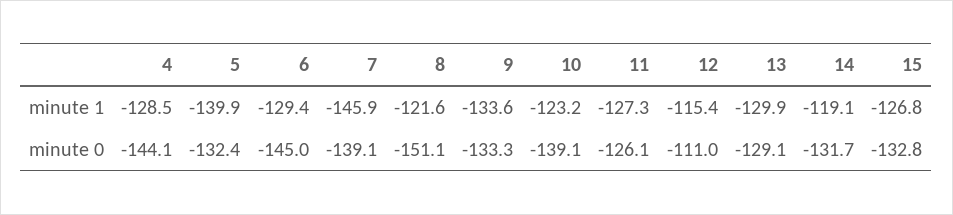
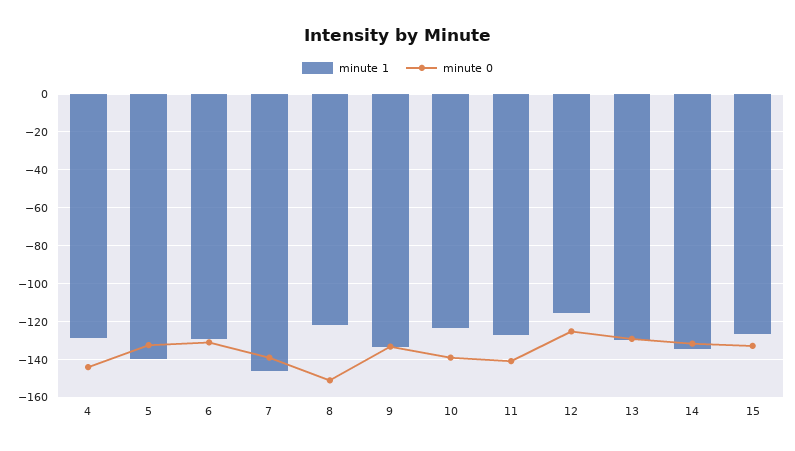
  {
    "minute 1": {
      "4": -128.5,
      "5": -139.9,
      "6": -129.4,
      "7": -145.9,
      "8": -121.6,
      "9": -133.6,
      "10": -123.2,
      "11": -127.3,
      "12": -115.4,
      "13": -129.9,
-     "14": -119.1,
+     "14": -135,
      "15": -126.8
    },
    "minute 0": {
      "4": -144.1,
      "5": -132.4,
-     "6": -145,
+     "6": -130,
      "7": -139.1,
      "8": -151.1,
      "9": -133.3,
      "10": -139.1,
-     "11": -126.1,
+     "11": -140,
-     "12": -111,
+     "12": -125,
      "13": -129.1,
      "14": -131.7,
      "15": -132.8
    }
  }

